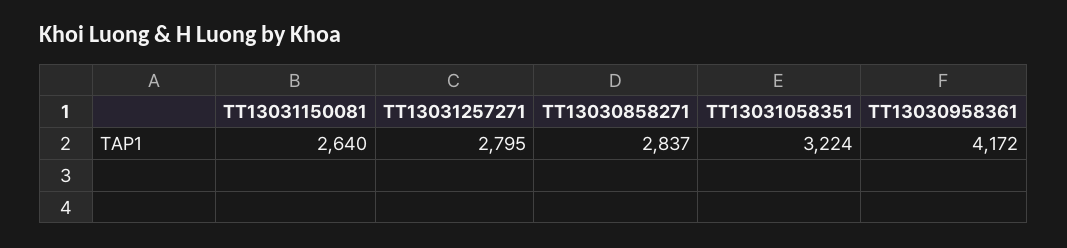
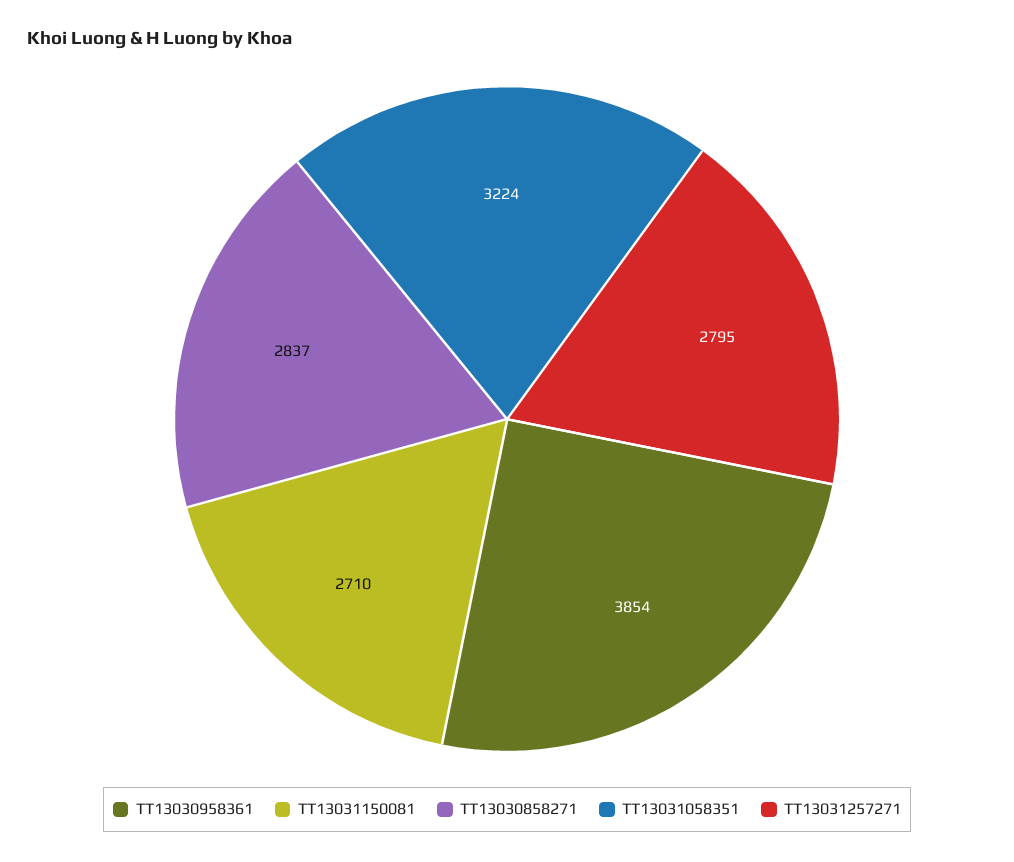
  {
-   "TT13031150081": 2640,
+   "TT13031150081": 2710,
    "TT13031257271": 2795,
    "TT13030858271": 2837,
    "TT13031058351": 3224,
-   "TT13030958361": 4172
+   "TT13030958361": 3854
  }

